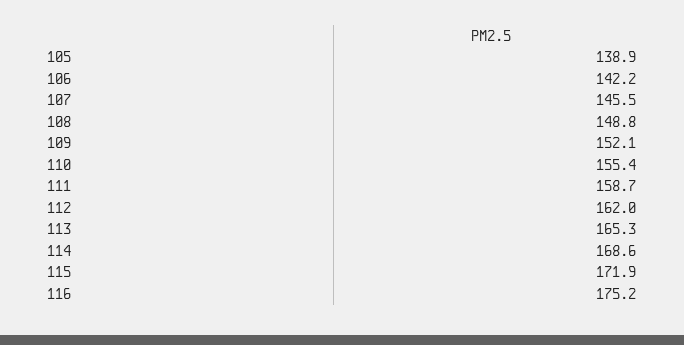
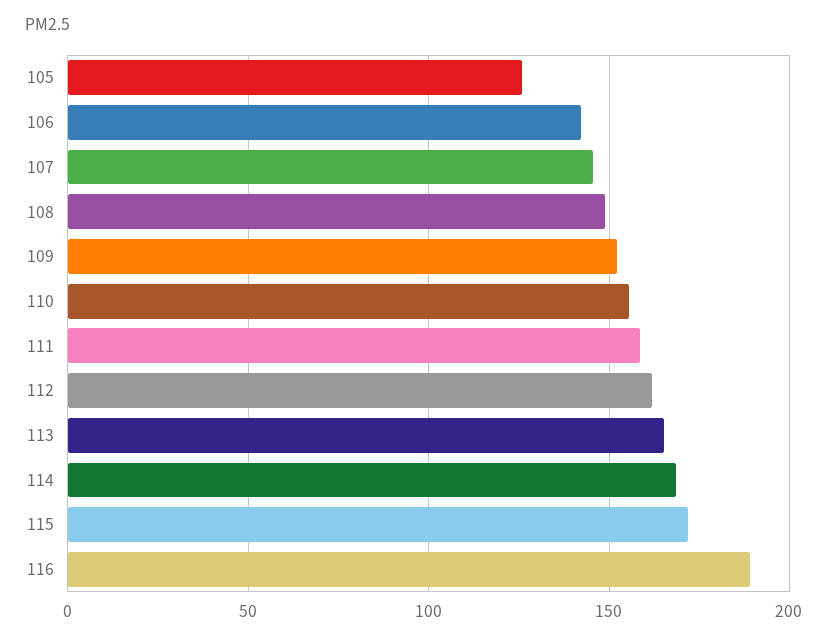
  {
-   "105": 138.9,
+   "105": 125,
    "106": 142.2,
    "107": 145.5,
    "108": 148.8,
    "109": 152.1,
    "110": 155.4,
    "111": 158.7,
    "112": 162,
    "113": 165.3,
    "114": 168.6,
    "115": 171.9,
-   "116": 175.2
+   "116": 190
  }

